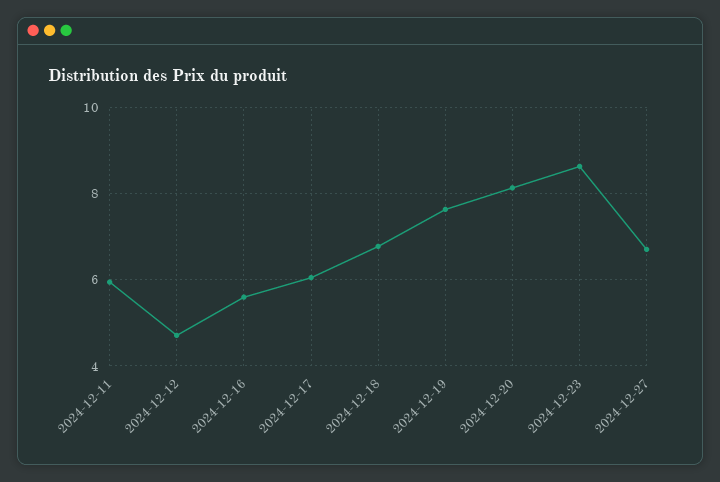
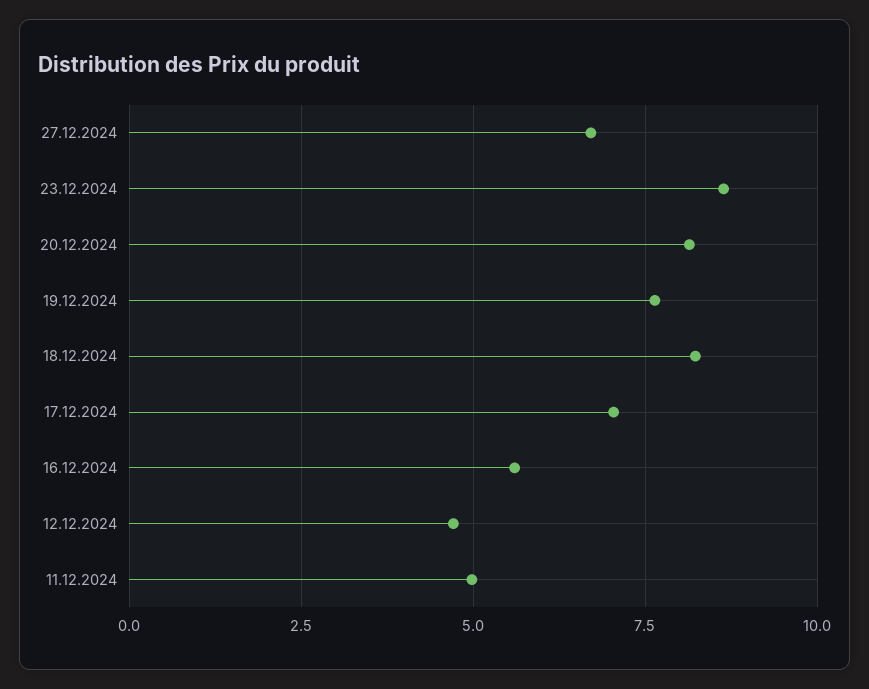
  {
-   "2024-12-11": 6,
+   "2024-12-11": 5,
    "2024-12-12": 4.8,
    "2024-12-16": 5.6,
-   "2024-12-17": 6,
+   "2024-12-17": 7,
-   "2024-12-18": 6.8,
+   "2024-12-18": 8.25,
    "2024-12-19": 7.6,
    "2024-12-20": 8.2,
    "2024-12-23": 8.6,
    "2024-12-27": 6.8
  }

